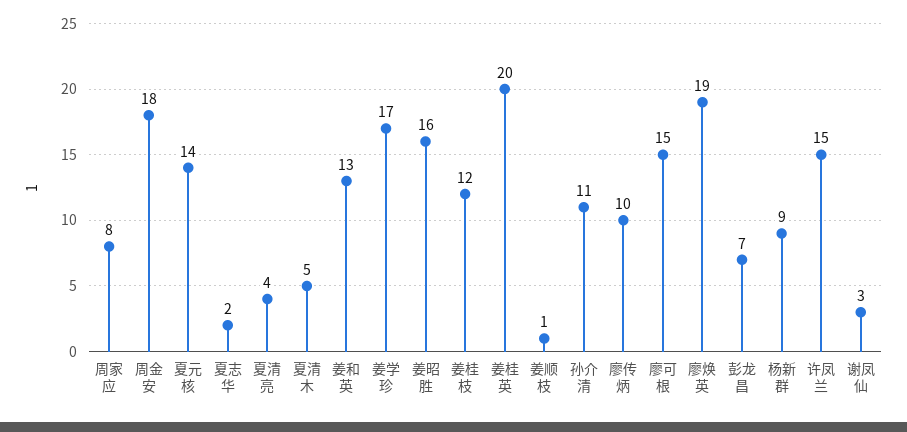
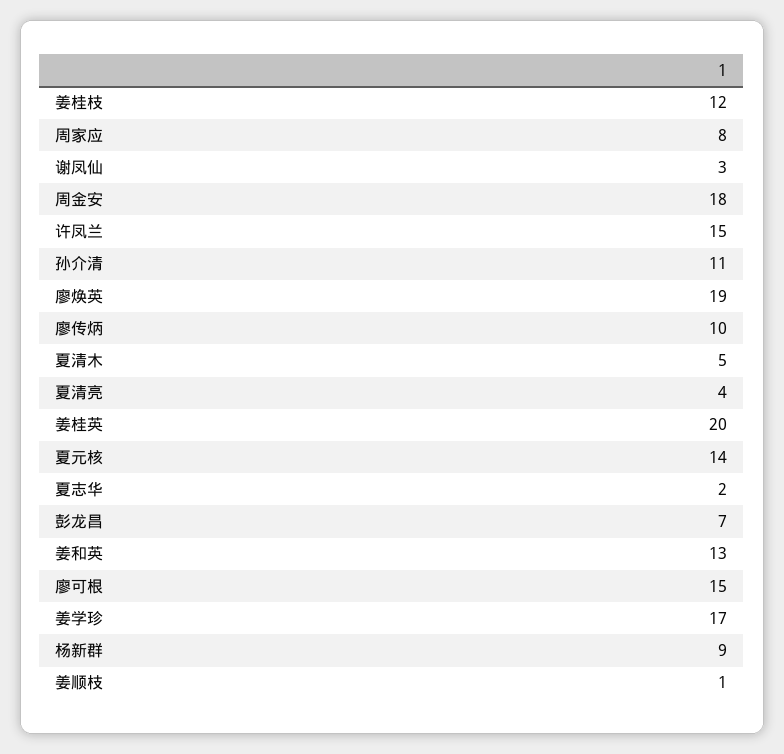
  {
    "周家应": 8,
    "周金安": 18,
    "夏元核": 14,
    "夏志华": 2,
    "夏清亮": 4,
    "夏清木": 5,
    "姜和英": 13,
    "姜学珍": 17,
-   "姜昭胜": 16,
    "姜桂枝": 12,
    "姜桂英": 20,
    "姜顺枝": 1,
    "孙介清": 11,
    "廖传炳": 10,
    "廖可根": 15,
    "廖焕英": 19,
    "彭龙昌": 7,
    "杨新群": 9,
    "许凤兰": 15,
    "谢凤仙": 3
  }

